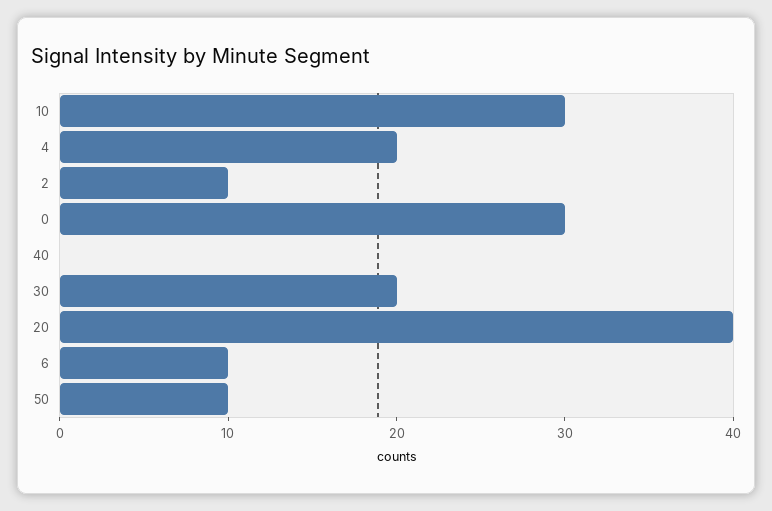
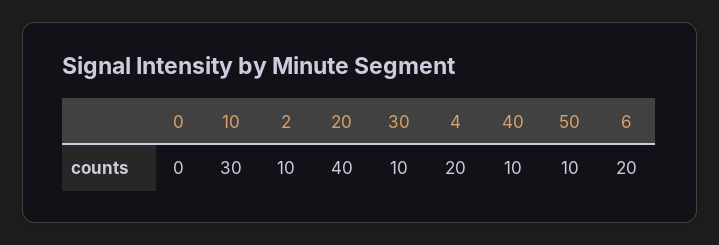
  {
    "10": 30,
    "4": 20,
    "2": 10,
-   "0": 30,
+   "0": 0,
-   "40": 0,
+   "40": 10,
-   "30": 20,
+   "30": 10,
    "20": 40,
-   "6": 10,
+   "6": 20,
    "50": 10
  }

